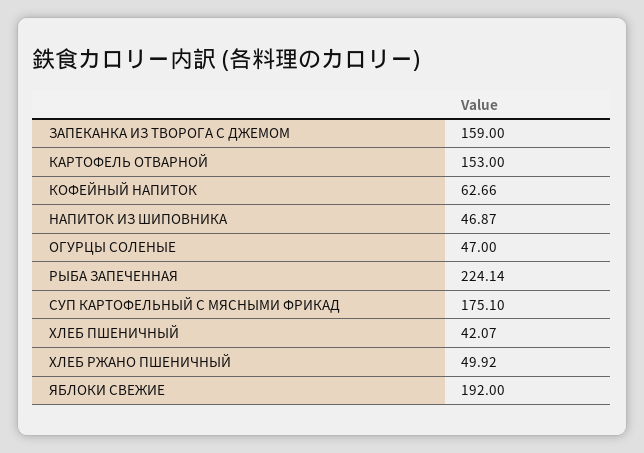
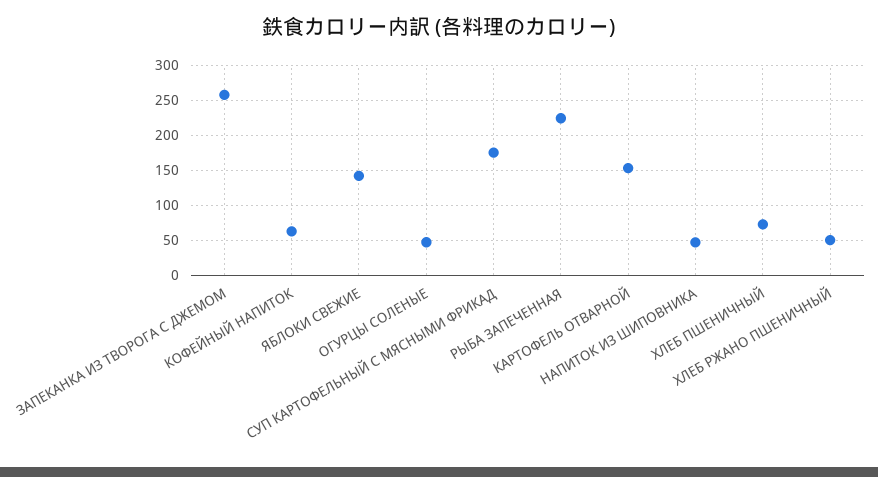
  {
-   "ЗАПЕКАНКА ИЗ ТВОРОГА С ДЖЕМОМ": 159,
+   "ЗАПЕКАНКА ИЗ ТВОРОГА С ДЖЕМОМ": 260,
    "КАРТОФЕЛЬ ОТВАРНОЙ": 153,
    "КОФЕЙНЫЙ НАПИТОК": 62.66,
    "НАПИТОК ИЗ ШИПОВНИКА": 46.87,
    "ОГУРЦЫ СОЛЕНЫЕ": 47,
    "РЫБА ЗАПЕЧЕННАЯ": 224.14,
    "СУП КАРТОФЕЛЬНЫЙ С МЯСНЫМИ ФРИКАД": 175.1,
-   "ХЛЕБ ПШЕНИЧНЫЙ": 42.07,
+   "ХЛЕБ ПШЕНИЧНЫЙ": 70,
    "ХЛЕБ РЖАНО ПШЕНИЧНЫЙ": 49.92,
-   "ЯБЛОКИ СВЕЖИЕ": 192
+   "ЯБЛОКИ СВЕЖИЕ": 140
  }

